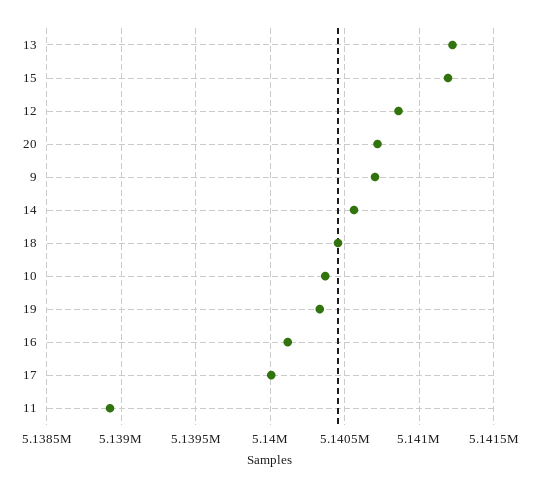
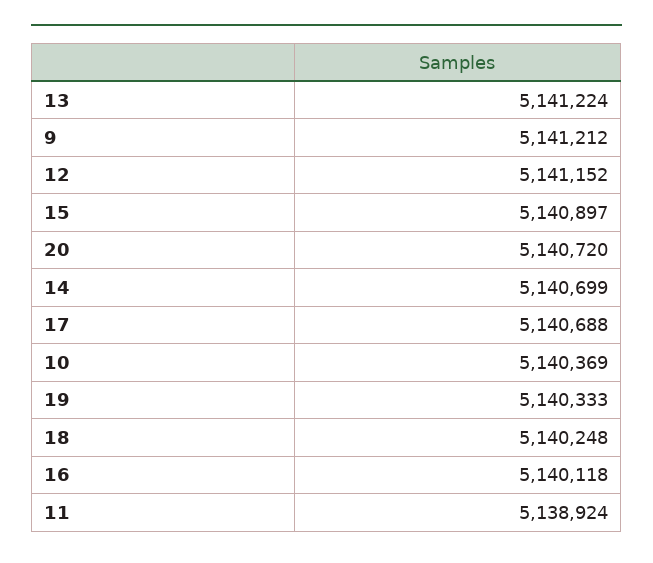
  {
    "13": 5141224,
-   "15": 5141200,
+   "15": 5140897,
-   "12": 5140850,
+   "12": 5141152,
    "20": 5140720,
-   "9": 5140700,
+   "9": 5141212,
-   "14": 5140550,
+   "14": 5140699,
-   "18": 5140450,
+   "18": 5140248,
    "10": 5140369,
    "19": 5140333,
    "16": 5140118,
-   "17": 5140000,
+   "17": 5140688,
    "11": 5138924
  }

